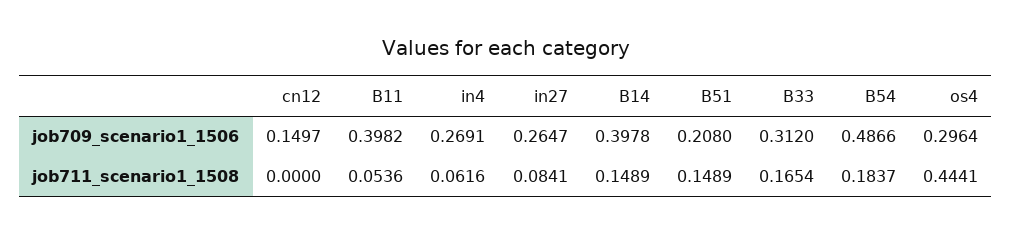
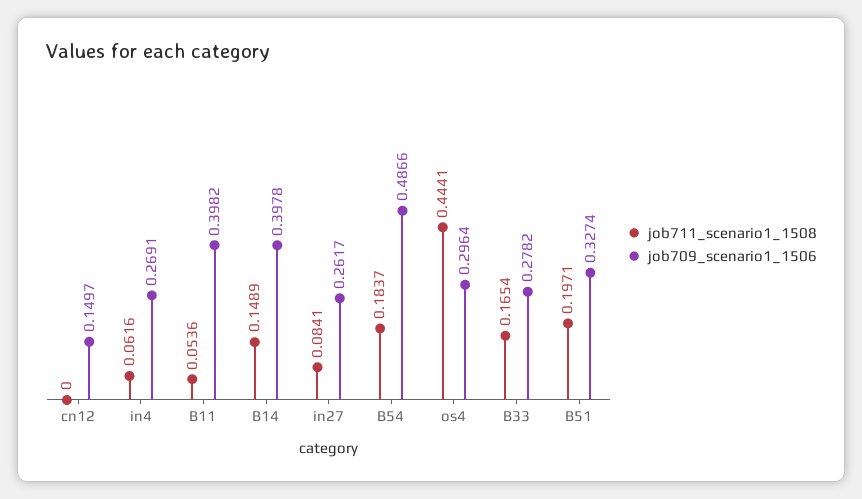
  {
    "job709_scenario1_1506": {
      "cn12": 0.1497,
      "B11": 0.3982,
      "in4": 0.2691,
-     "in27": 0.2647,
+     "in27": 0.2617,
      "B14": 0.3978,
-     "B51": 0.208,
+     "B51": 0.3274,
-     "B33": 0.312,
+     "B33": 0.2782,
      "B54": 0.4866,
      "os4": 0.2964
    },
    "job711_scenario1_1508": {
      "cn12": 0,
      "B11": 0.0536,
      "in4": 0.0616,
      "in27": 0.0841,
      "B14": 0.1489,
-     "B51": 0.1489,
+     "B51": 0.1971,
      "B33": 0.1654,
      "B54": 0.1837,
      "os4": 0.4441
    }
  }

